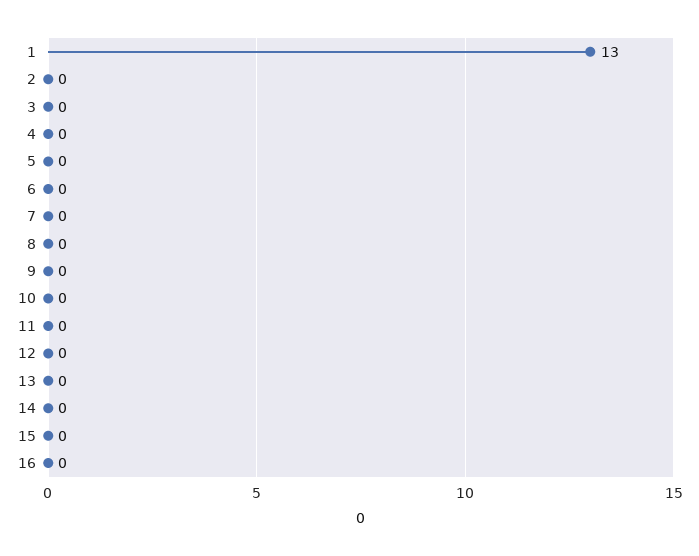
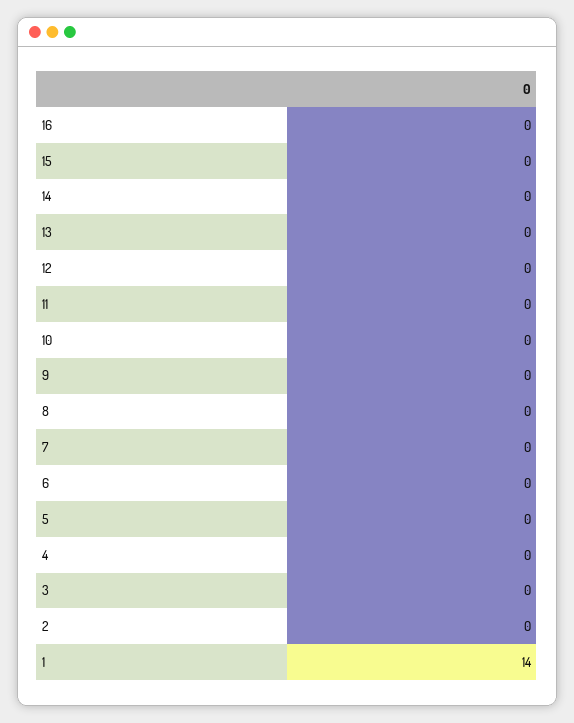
  {
-   "1": 13,
+   "1": 14,
    "2": 0,
    "3": 0,
    "4": 0,
    "5": 0,
    "6": 0,
    "7": 0,
    "8": 0,
    "9": 0,
    "10": 0,
    "11": 0,
    "12": 0,
    "13": 0,
    "14": 0,
    "15": 0,
    "16": 0
  }

